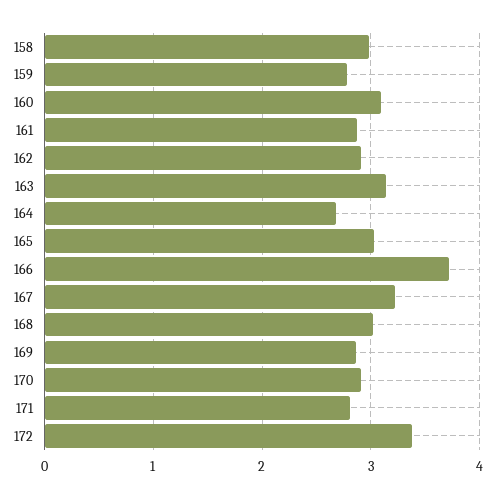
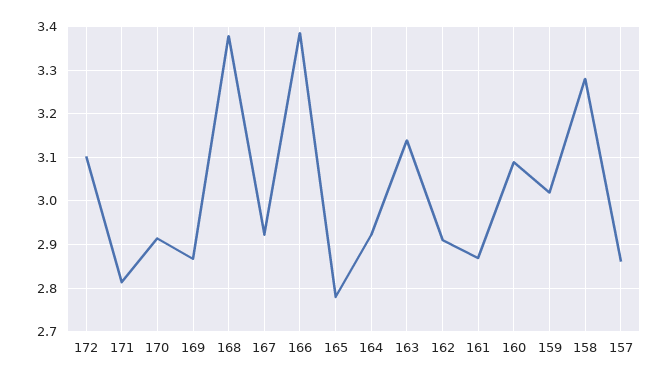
  {
-   "158": 3,
+   "158": 3.28,
-   "159": 2.8,
+   "159": 3.02,
    "160": 3.08,
    "161": 2.86,
    "162": 2.92,
    "163": 3.14,
-   "164": 2.7,
+   "164": 2.92,
-   "165": 3,
+   "165": 2.78,
-   "166": 3.7,
+   "166": 3.38,
-   "167": 3.2,
+   "167": 2.92,
-   "168": 3,
+   "168": 3.38,
    "169": 2.86,
    "170": 2.92,
    "171": 2.82,
-   "172": 3.4
+   "172": 3.1,
+   "157": 2.86
  }

